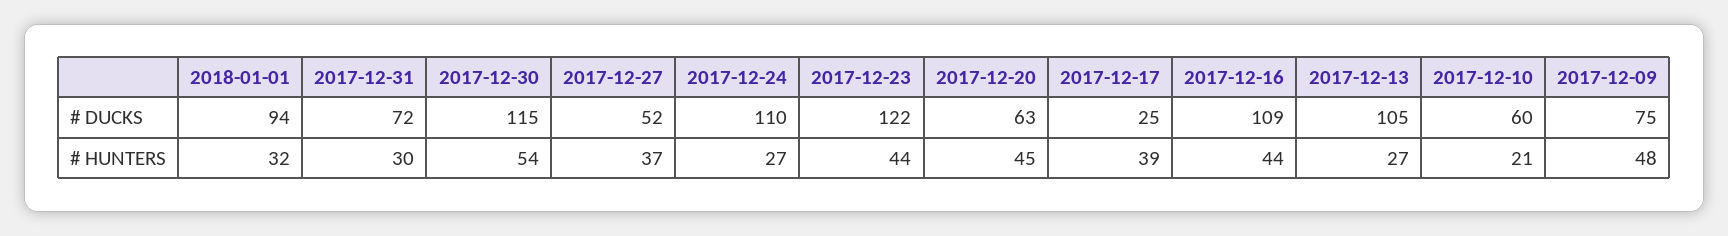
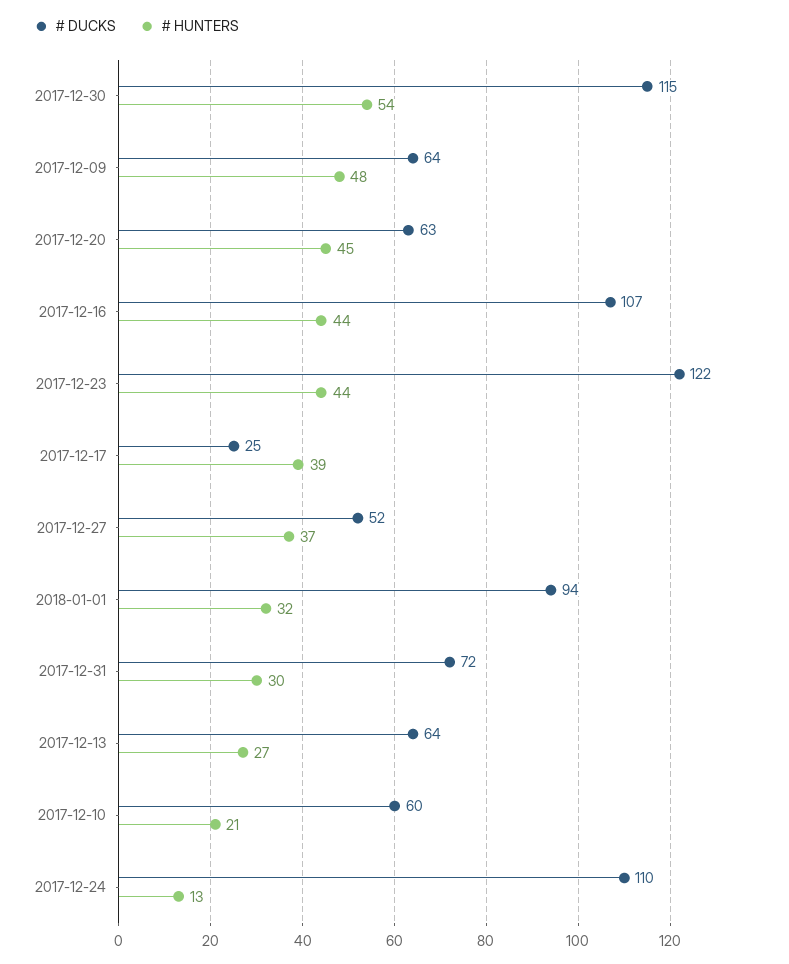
  {
    "# DUCKS": {
      "2018-01-01": 94,
      "2017-12-31": 72,
      "2017-12-30": 115,
      "2017-12-27": 52,
      "2017-12-24": 110,
      "2017-12-23": 122,
      "2017-12-20": 63,
      "2017-12-17": 25,
-     "2017-12-16": 109,
+     "2017-12-16": 107,
-     "2017-12-13": 105,
+     "2017-12-13": 64,
      "2017-12-10": 60,
-     "2017-12-09": 75
+     "2017-12-09": 64
    },
    "# HUNTERS": {
      "2018-01-01": 32,
      "2017-12-31": 30,
      "2017-12-30": 54,
      "2017-12-27": 37,
-     "2017-12-24": 27,
+     "2017-12-24": 13,
      "2017-12-23": 44,
      "2017-12-20": 45,
      "2017-12-17": 39,
      "2017-12-16": 44,
      "2017-12-13": 27,
      "2017-12-10": 21,
      "2017-12-09": 48
    }
  }

